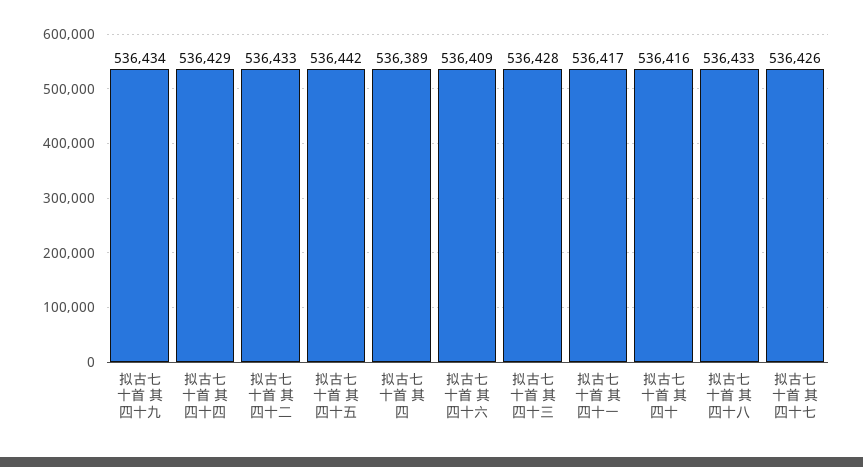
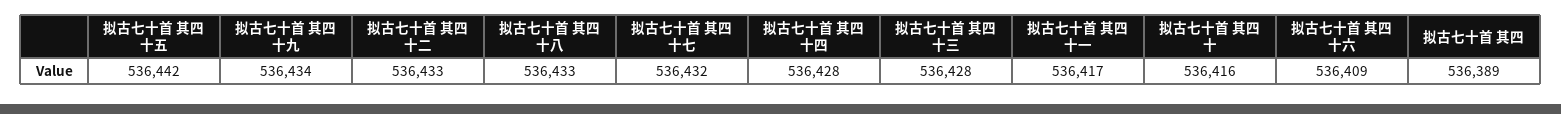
  {
    "拟古七十首 其四十九": 536434,
-   "拟古七十首 其四十四": 536429,
+   "拟古七十首 其四十四": 536428,
    "拟古七十首 其四十二": 536433,
    "拟古七十首 其四十五": 536442,
    "拟古七十首 其四": 536389,
    "拟古七十首 其四十六": 536409,
    "拟古七十首 其四十三": 536428,
    "拟古七十首 其四十一": 536417,
    "拟古七十首 其四十": 536416,
    "拟古七十首 其四十八": 536433,
-   "拟古七十首 其四十七": 536426
+   "拟古七十首 其四十七": 536432
  }

